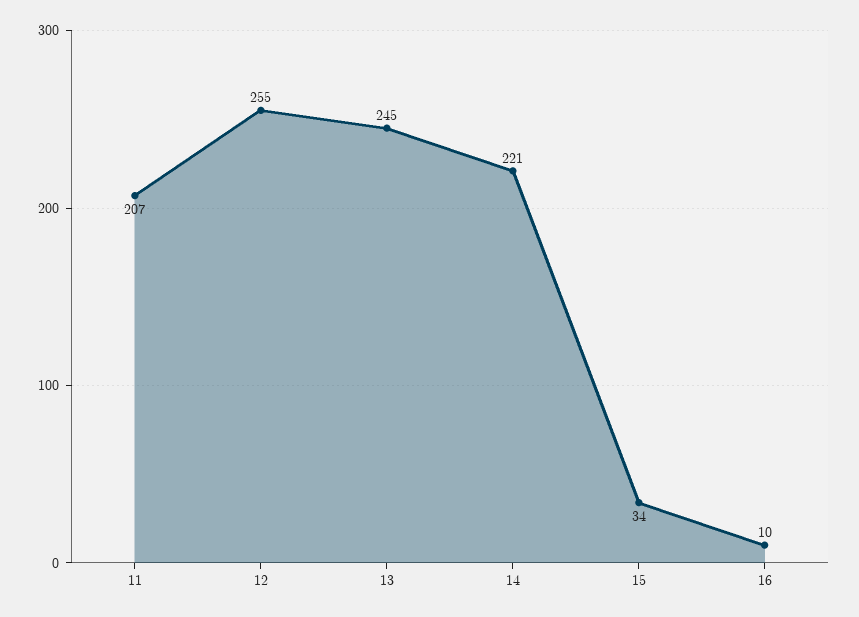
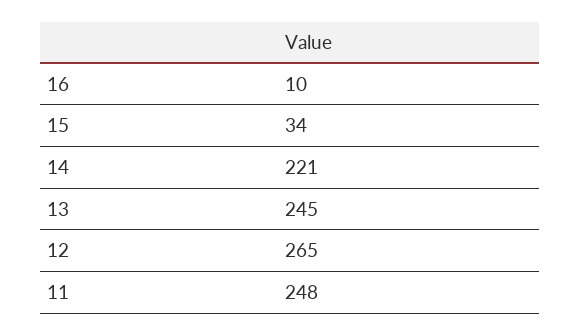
  {
-   "11": 207,
+   "11": 248,
-   "12": 255,
+   "12": 265,
    "13": 245,
    "14": 221,
    "15": 34,
    "16": 10
  }

